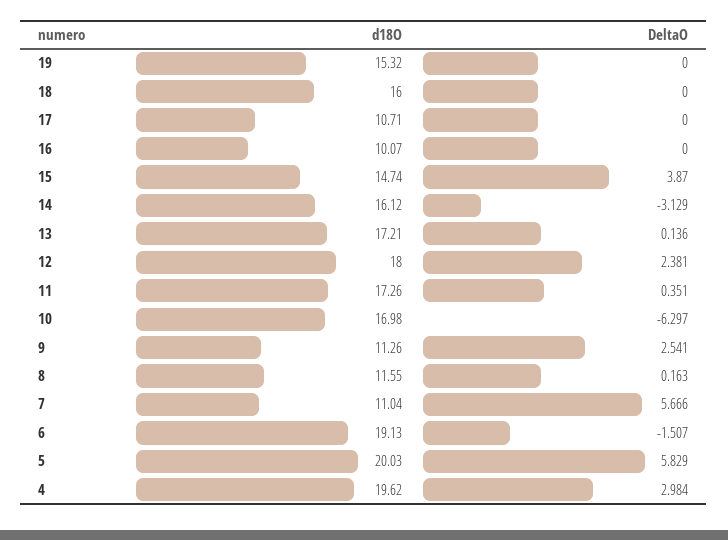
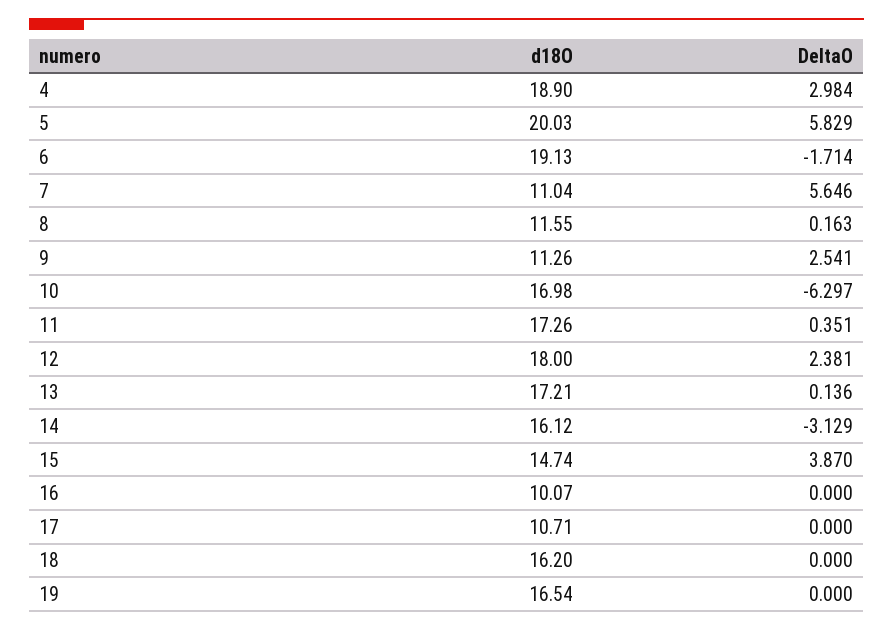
  {
    "d18O": {
-     "19": 15.32,
+     "19": 16.54,
-     "18": 16,
+     "18": 16.2,
      "17": 10.71,
      "16": 10.07,
      "15": 14.74,
      "14": 16.12,
      "13": 17.21,
      "12": 18,
      "11": 17.26,
      "10": 16.98,
      "9": 11.26,
      "8": 11.55,
      "7": 11.04,
      "6": 19.13,
      "5": 20.03,
-     "4": 19.62
+     "4": 18.9
    },
    "DeltaO": {
      "19": 0,
      "18": 0,
      "17": 0,
      "16": 0,
      "15": 3.87,
      "14": -3.129,
      "13": 0.136,
      "12": 2.381,
      "11": 0.351,
      "10": -6.297,
      "9": 2.541,
      "8": 0.163,
-     "7": 5.666,
+     "7": 5.646,
-     "6": -1.507,
+     "6": -1.714,
      "5": 5.829,
      "4": 2.984
    }
  }

